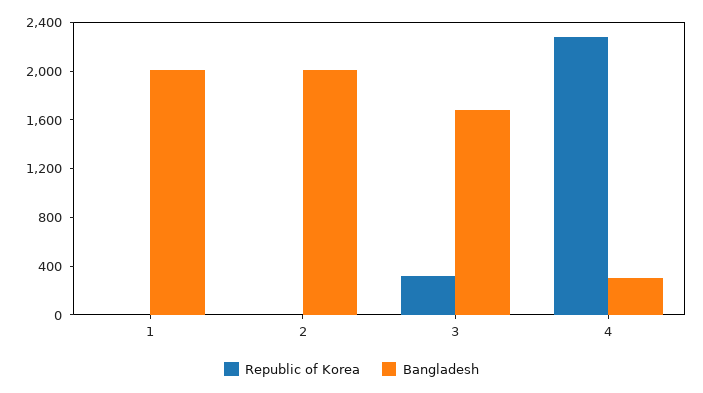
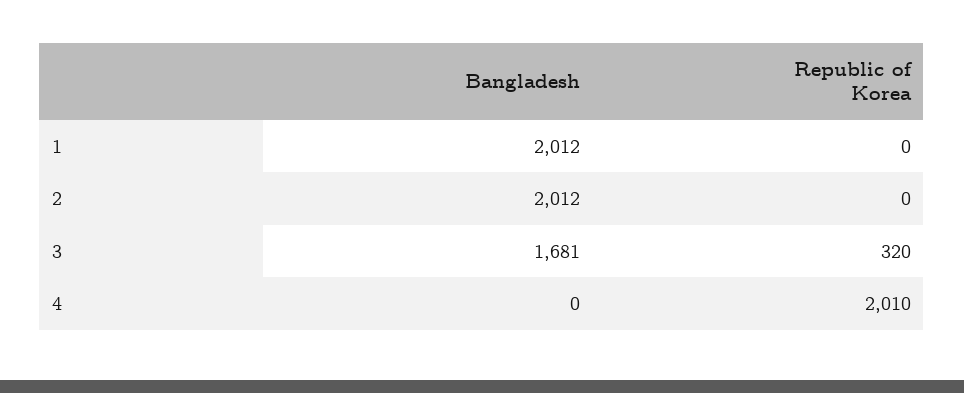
  {
    "Republic of Korea": {
      "1": 0,
      "2": 0,
      "3": 320,
-     "4": 2300
+     "4": 2010
    },
    "Bangladesh": {
      "1": 2012,
      "2": 2012,
      "3": 1681,
-     "4": 300
+     "4": 0
    }
  }

